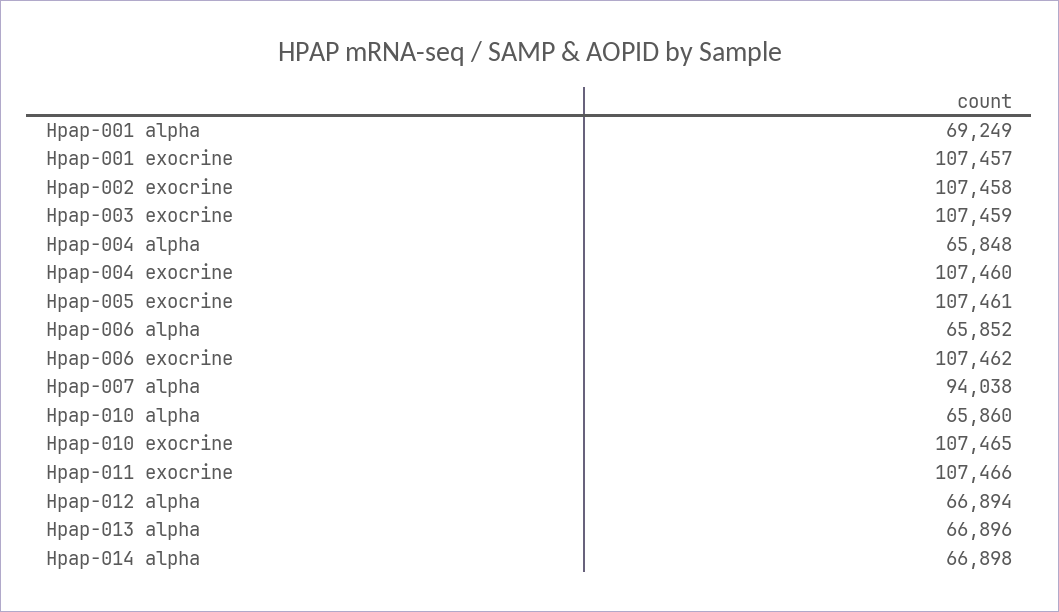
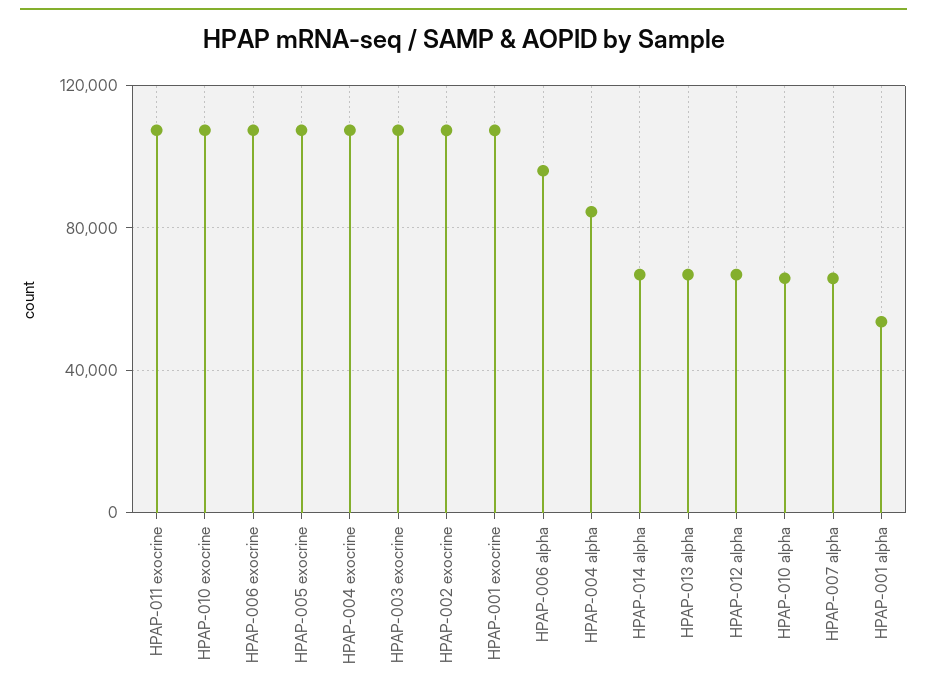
  {
-   "Hpap-001 alpha": 69249,
+   "Hpap-001 alpha": 55000,
    "Hpap-001 exocrine": 107457,
    "Hpap-002 exocrine": 107458,
    "Hpap-003 exocrine": 107459,
-   "Hpap-004 alpha": 65848,
+   "Hpap-004 alpha": 85000,
    "Hpap-004 exocrine": 107460,
    "Hpap-005 exocrine": 107461,
-   "Hpap-006 alpha": 65852,
+   "Hpap-006 alpha": 95000,
    "Hpap-006 exocrine": 107462,
-   "Hpap-007 alpha": 94038,
+   "Hpap-007 alpha": 65000,
    "Hpap-010 alpha": 65860,
    "Hpap-010 exocrine": 107465,
    "Hpap-011 exocrine": 107466,
    "Hpap-012 alpha": 66894,
    "Hpap-013 alpha": 66896,
    "Hpap-014 alpha": 66898
  }

